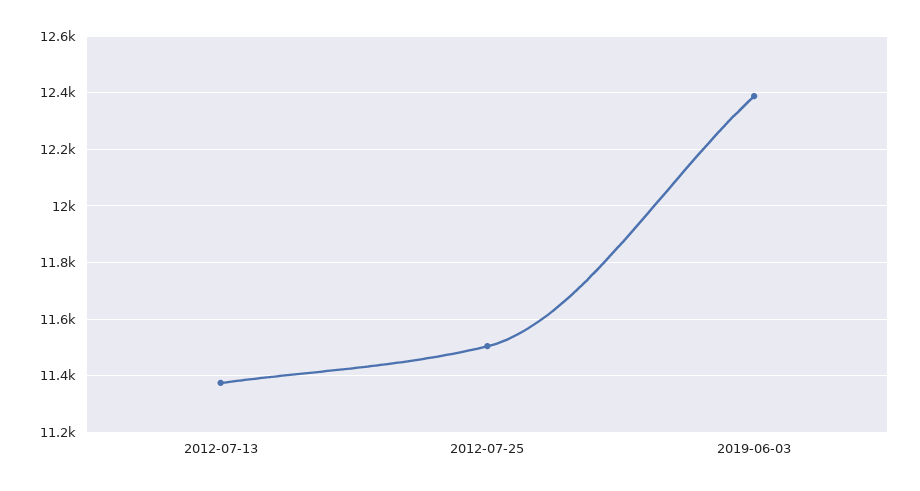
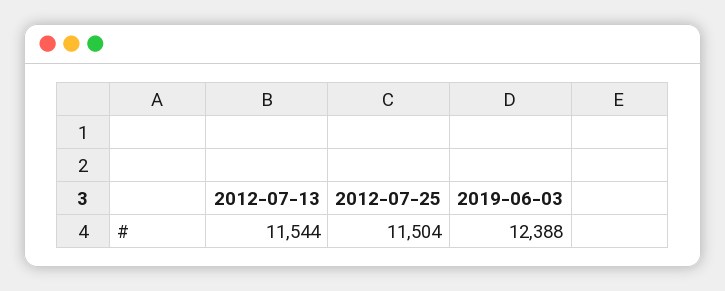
  {
-   "2012-07-13": 11375,
+   "2012-07-13": 11544,
    "2012-07-25": 11504,
    "2019-06-03": 12388
  }

